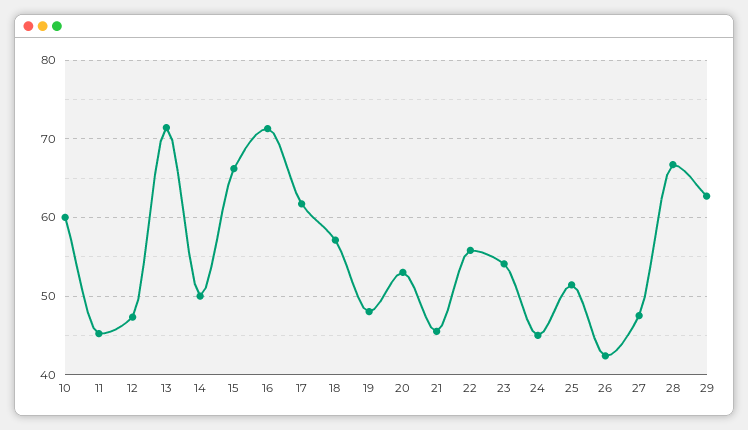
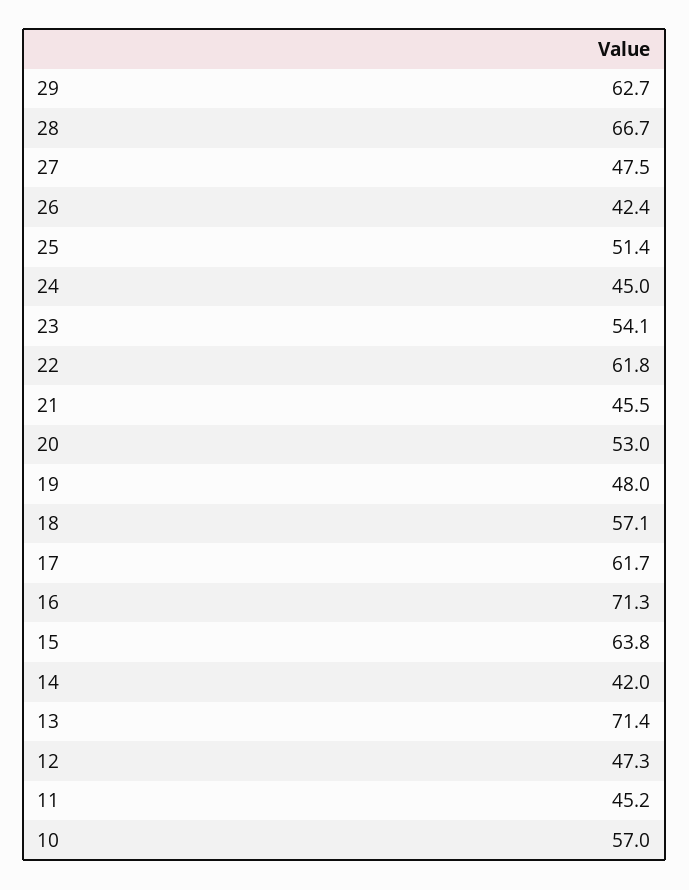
  {
-   "10": 60,
+   "10": 57,
    "11": 45.2,
    "12": 47.3,
    "13": 71.4,
-   "14": 50,
+   "14": 42,
-   "15": 66,
+   "15": 63.8,
    "16": 71.3,
    "17": 61.7,
    "18": 57.1,
    "19": 48,
    "20": 53,
    "21": 45.5,
-   "22": 56,
+   "22": 61.8,
    "23": 54.1,
    "24": 45,
    "25": 51.4,
    "26": 42.4,
    "27": 47.5,
    "28": 66.7,
    "29": 62.7
  }

